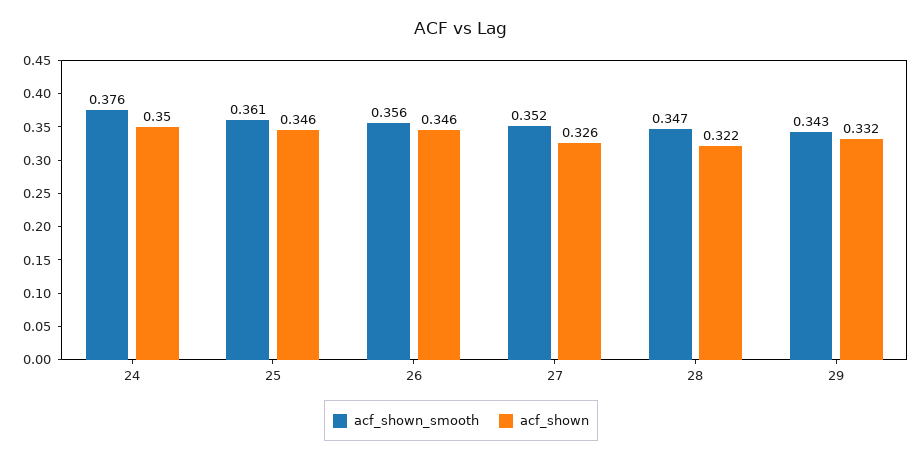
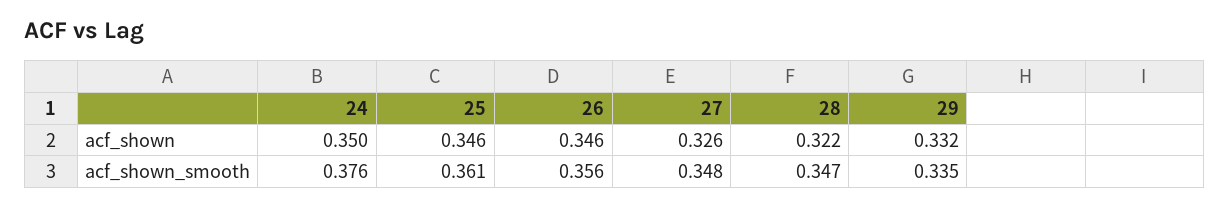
  {
    "acf_shown_smooth": {
      "24": 0.376,
      "25": 0.361,
      "26": 0.356,
-     "27": 0.352,
+     "27": 0.348,
      "28": 0.347,
-     "29": 0.343
+     "29": 0.335
    },
    "acf_shown": {
      "24": 0.35,
      "25": 0.346,
      "26": 0.346,
      "27": 0.326,
      "28": 0.322,
      "29": 0.332
    }
  }

